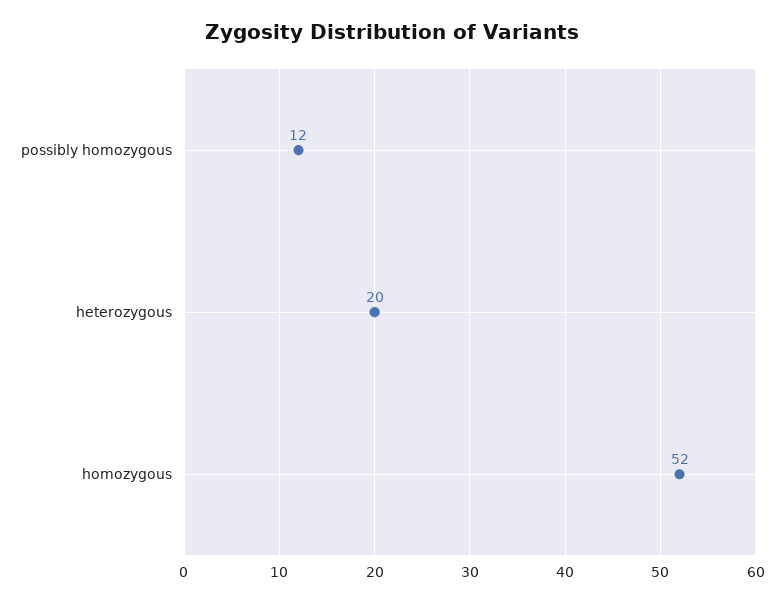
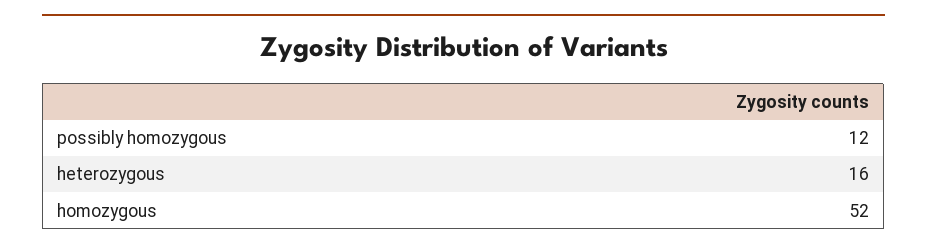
  {
    "possibly homozygous": 12,
-   "heterozygous": 20,
+   "heterozygous": 16,
    "homozygous": 52
  }

